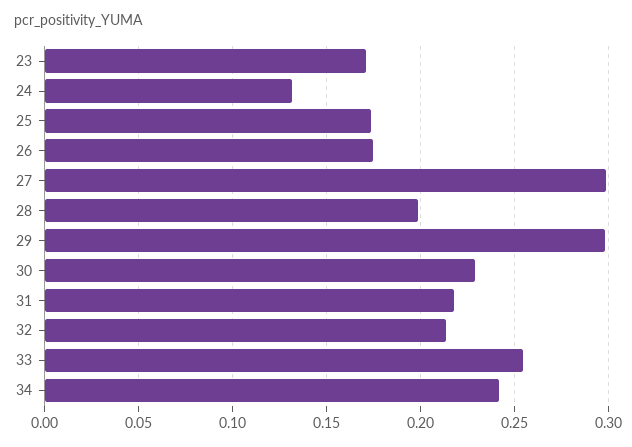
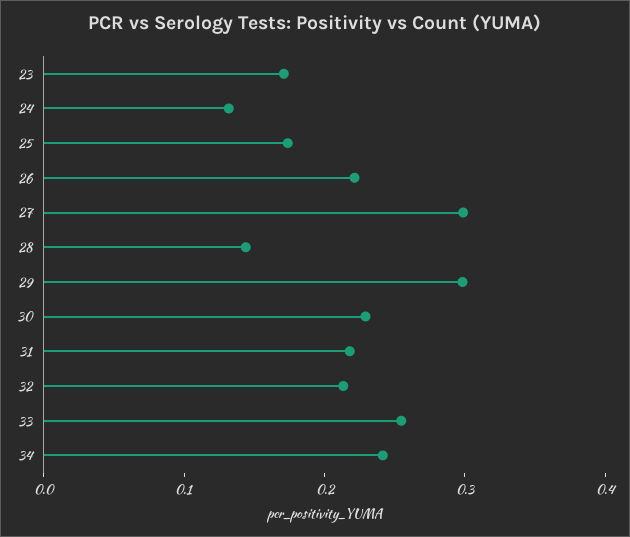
  {
    "23": 0.17,
    "24": 0.13,
    "25": 0.175,
-   "26": 0.175,
+   "26": 0.22,
    "27": 0.3,
-   "28": 0.2,
+   "28": 0.14,
    "29": 0.3,
    "30": 0.23,
    "31": 0.22,
    "32": 0.215,
    "33": 0.255,
    "34": 0.24
  }

